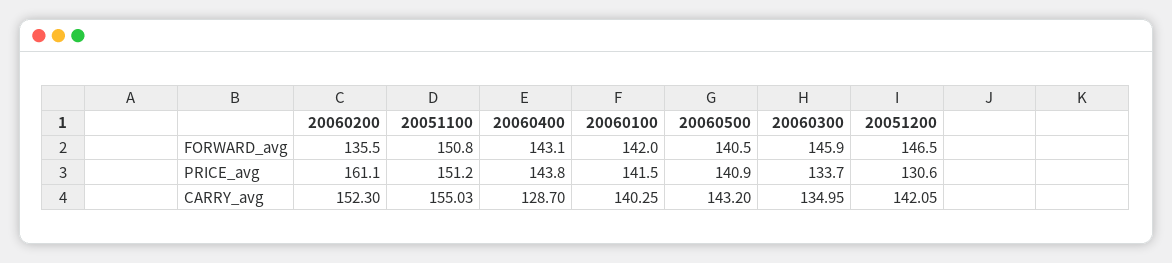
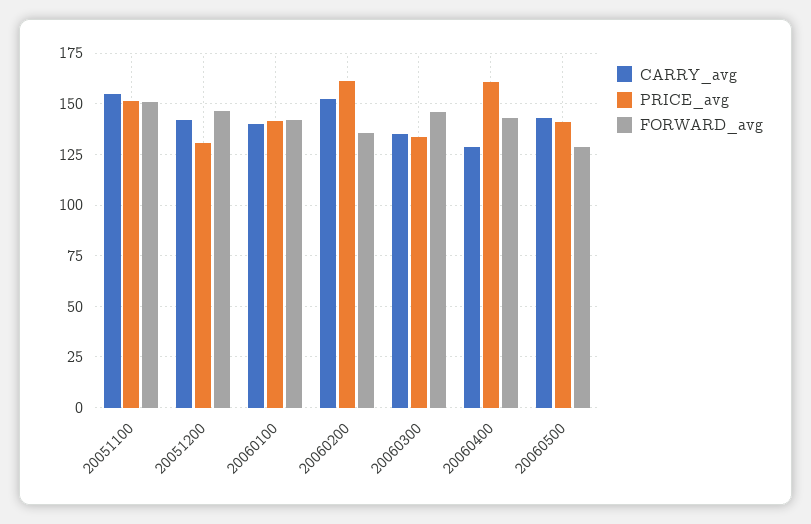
  {
    "FORWARD_avg": {
      "20060200": 135.5,
      "20051100": 150.8,
      "20060400": 143.1,
      "20060100": 142,
-     "20060500": 140.5,
+     "20060500": 130,
      "20060300": 145.9,
      "20051200": 146.5
    },
    "PRICE_avg": {
      "20060200": 161.1,
      "20051100": 151.2,
-     "20060400": 143.8,
+     "20060400": 160,
      "20060100": 141.5,
      "20060500": 140.9,
      "20060300": 133.7,
      "20051200": 130.6
    },
    "CARRY_avg": {
      "20060200": 152.3,
      "20051100": 155.03,
      "20060400": 128.7,
      "20060100": 140.25,
      "20060500": 143.2,
      "20060300": 134.95,
      "20051200": 142.05
    }
  }

